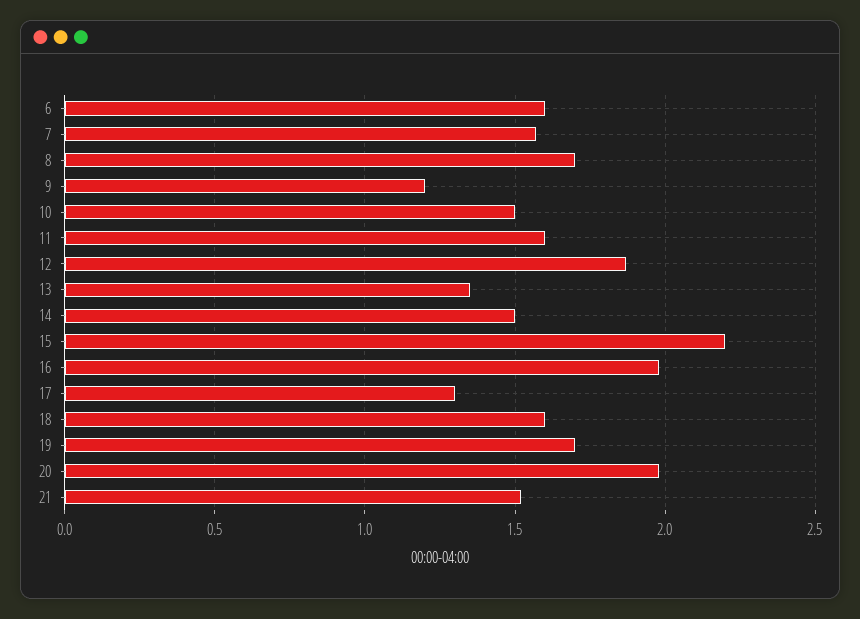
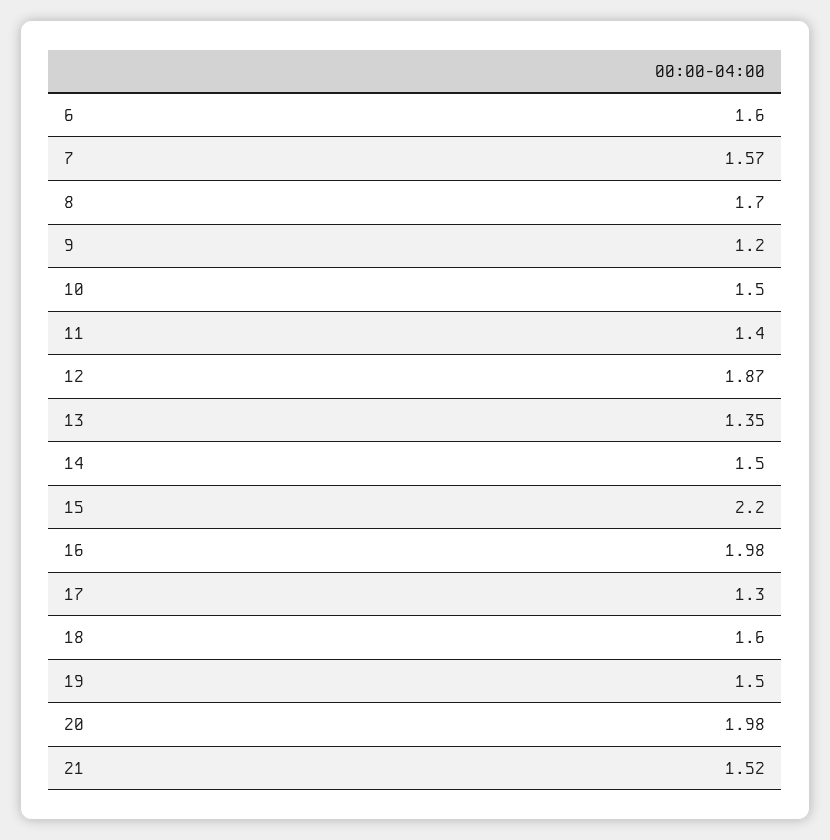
  {
    "6": 1.6,
    "7": 1.57,
    "8": 1.7,
    "9": 1.2,
    "10": 1.5,
-   "11": 1.6,
+   "11": 1.4,
    "12": 1.87,
    "13": 1.35,
    "14": 1.5,
    "15": 2.2,
    "16": 1.98,
    "17": 1.3,
    "18": 1.6,
-   "19": 1.7,
+   "19": 1.5,
    "20": 1.98,
    "21": 1.52
  }

